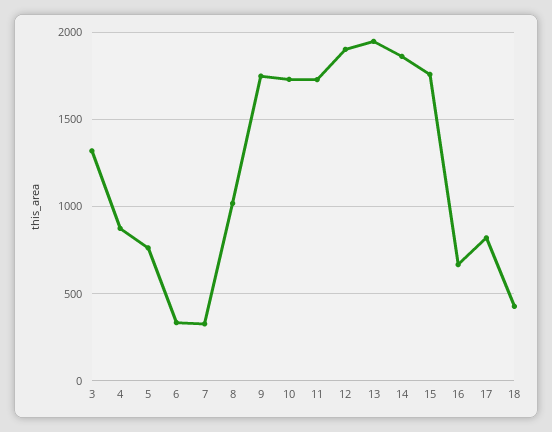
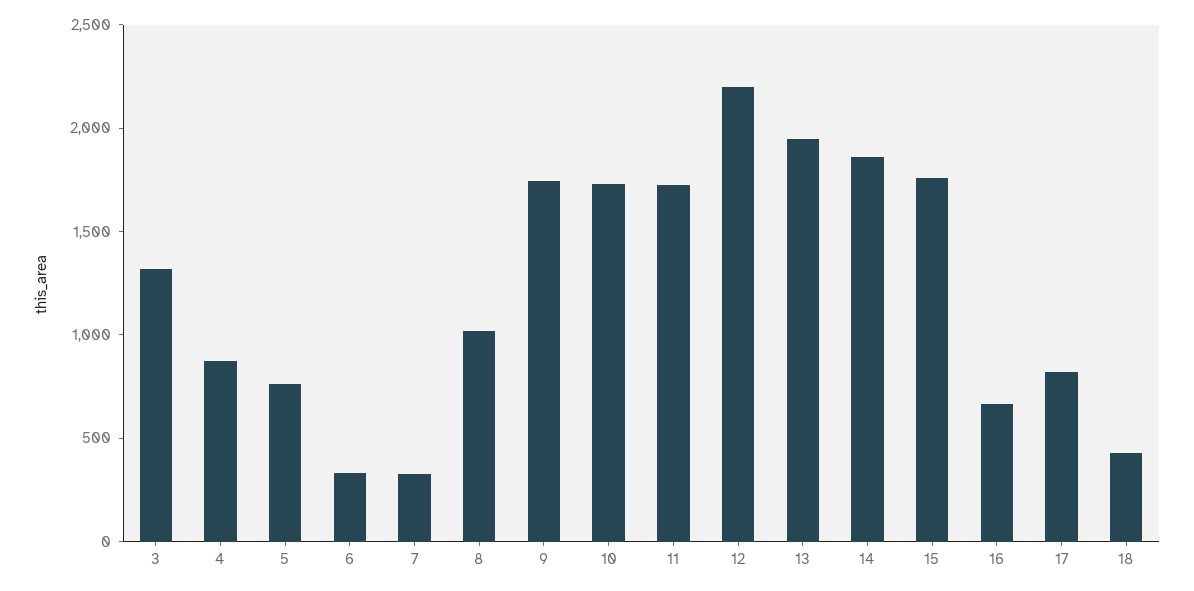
  {
    "3": 1300,
    "4": 850,
    "5": 750,
    "6": 350,
    "7": 350,
    "8": 1000,
    "9": 1750,
    "10": 1750,
    "11": 1750,
-   "12": 1900,
+   "12": 2200,
    "13": 1950,
    "14": 1850,
    "15": 1750,
    "16": 650,
    "17": 800,
    "18": 450
  }

